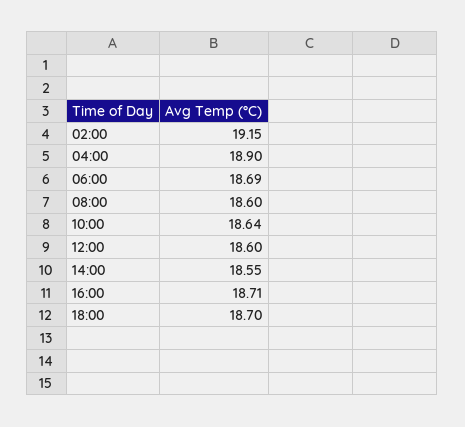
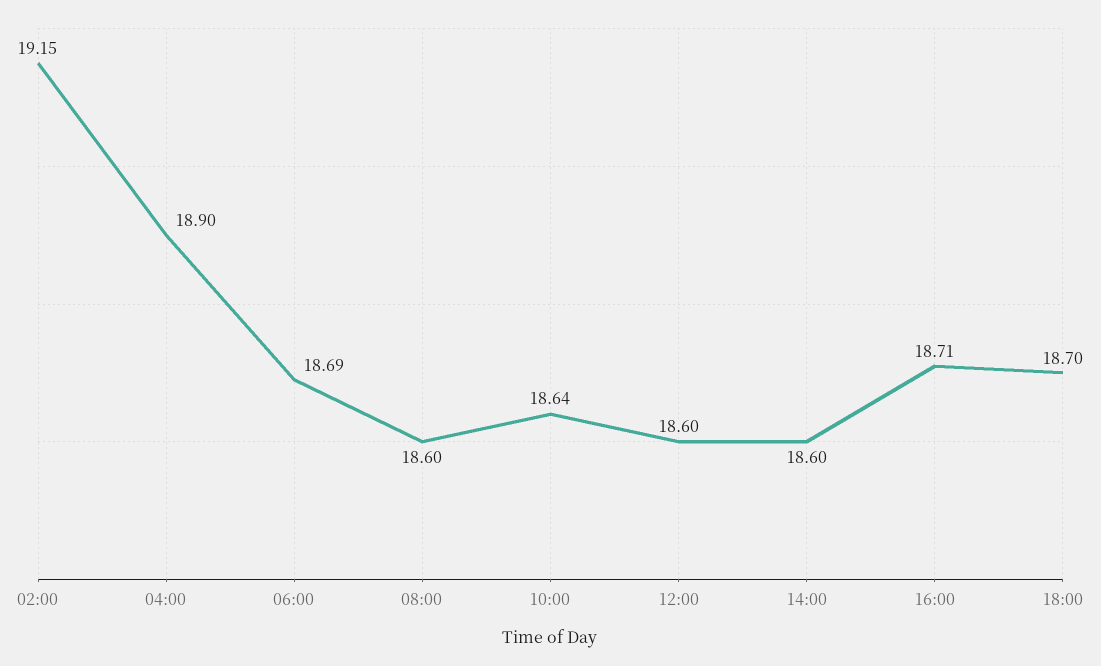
  {
    "02:00": 19.15,
    "04:00": 18.9,
    "06:00": 18.69,
    "08:00": 18.6,
    "10:00": 18.64,
    "12:00": 18.6,
-   "14:00": 18.55,
+   "14:00": 18.6,
    "16:00": 18.71,
    "18:00": 18.7
  }

